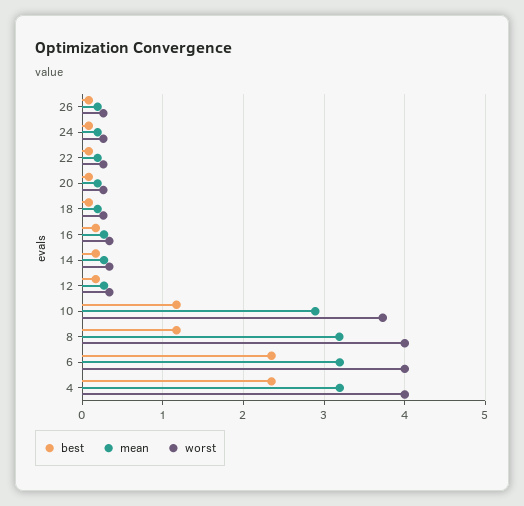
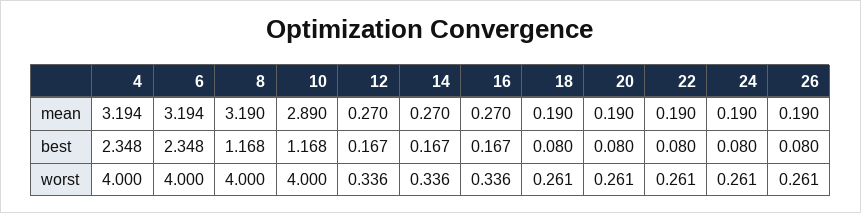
  {
    "best": {
      "26": 0.08,
      "24": 0.08,
      "22": 0.08,
      "20": 0.08,
      "18": 0.08,
      "16": 0.167,
      "14": 0.167,
      "12": 0.167,
      "10": 1.168,
      "8": 1.168,
      "6": 2.348,
      "4": 2.348
    },
    "mean": {
      "26": 0.19,
      "24": 0.19,
      "22": 0.19,
      "20": 0.19,
      "18": 0.19,
      "16": 0.27,
      "14": 0.27,
      "12": 0.27,
      "10": 2.89,
      "8": 3.19,
      "6": 3.194,
      "4": 3.194
    },
    "worst": {
      "26": 0.261,
      "24": 0.261,
      "22": 0.261,
      "20": 0.261,
      "18": 0.261,
      "16": 0.336,
      "14": 0.336,
      "12": 0.336,
-     "10": 3.7,
+     "10": 4,
      "8": 4,
      "6": 4,
      "4": 4
    }
  }

